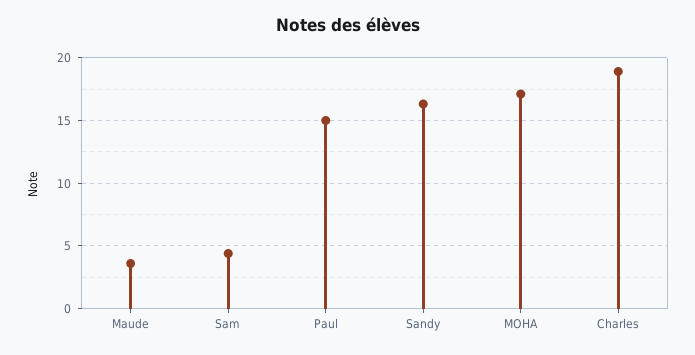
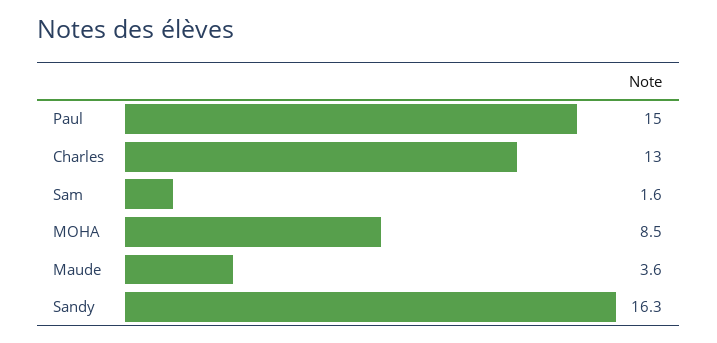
  {
    "Maude": 3.6,
-   "Sam": 4.5,
+   "Sam": 1.6,
    "Paul": 15,
    "Sandy": 16.3,
-   "MOHA": 17,
+   "MOHA": 8.5,
-   "Charles": 19
+   "Charles": 13
  }

